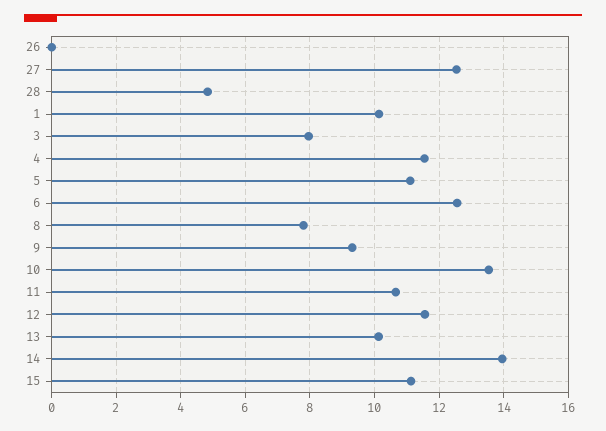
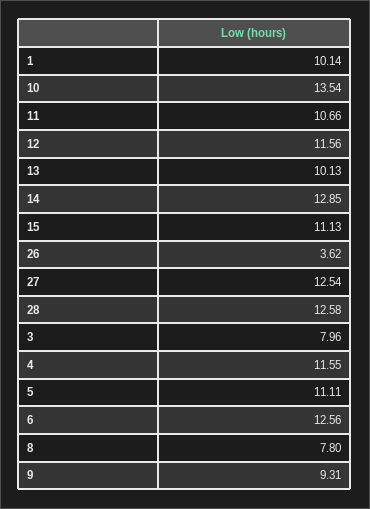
  {
-   "26": 0,
+   "26": 3.62,
    "27": 12.54,
-   "28": 4.8,
+   "28": 12.58,
    "1": 10.14,
    "3": 7.96,
    "4": 11.55,
    "5": 11.11,
    "6": 12.56,
    "8": 7.8,
    "9": 9.31,
    "10": 13.54,
    "11": 10.66,
    "12": 11.56,
    "13": 10.13,
-   "14": 14,
+   "14": 12.85,
    "15": 11.13
  }

